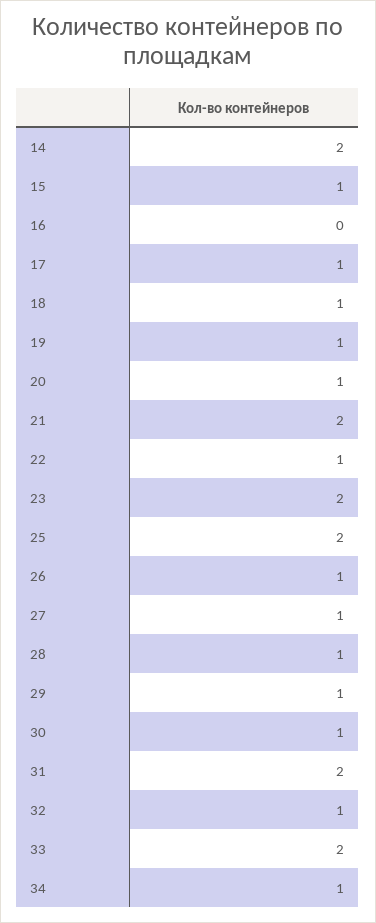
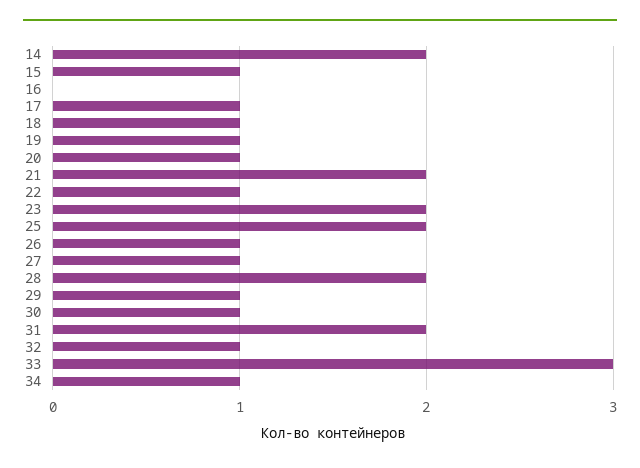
  {
    "14": 2,
    "15": 1,
    "16": 0,
    "17": 1,
    "18": 1,
    "19": 1,
    "20": 1,
    "21": 2,
    "22": 1,
    "23": 2,
    "25": 2,
    "26": 1,
    "27": 1,
-   "28": 1,
+   "28": 2,
    "29": 1,
    "30": 1,
    "31": 2,
    "32": 1,
-   "33": 2,
+   "33": 3,
    "34": 1
  }

